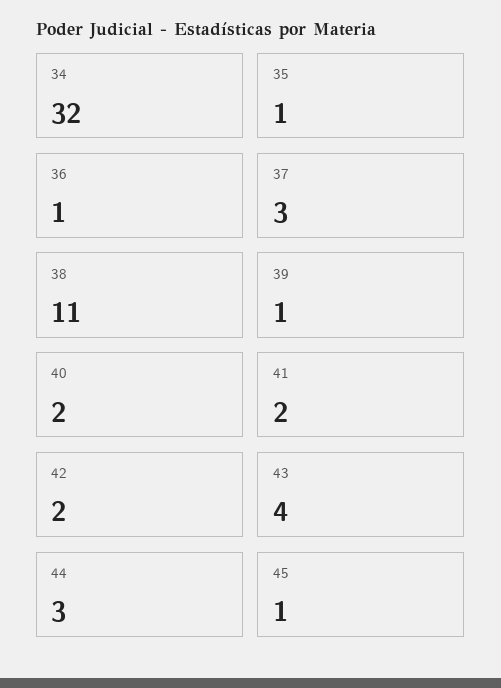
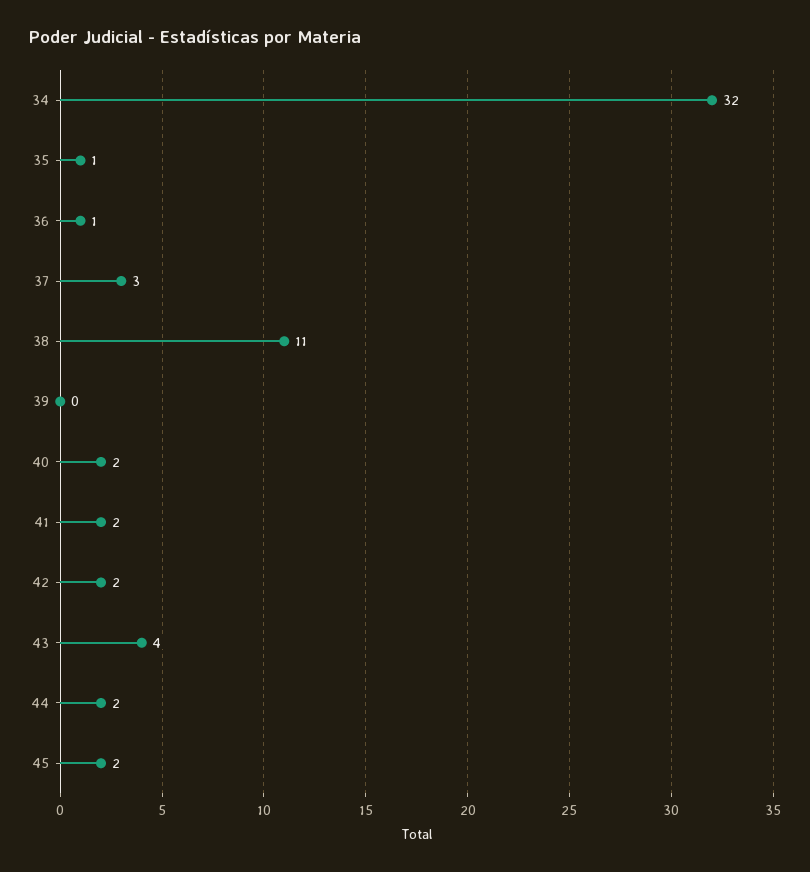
  {
    "34": 32,
    "35": 1,
    "36": 1,
    "37": 3,
    "38": 11,
-   "39": 1,
+   "39": 0,
    "40": 2,
    "41": 2,
    "42": 2,
    "43": 4,
-   "44": 3,
+   "44": 2,
-   "45": 1
+   "45": 2
  }

